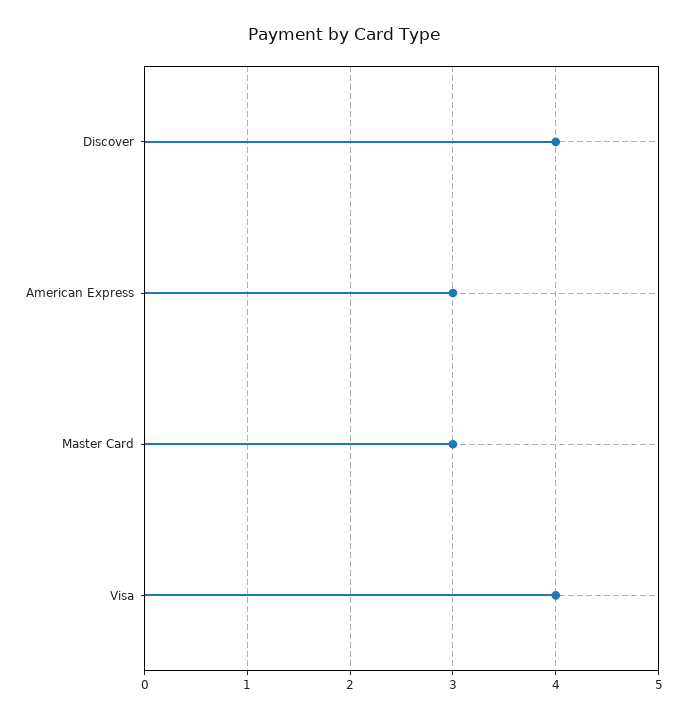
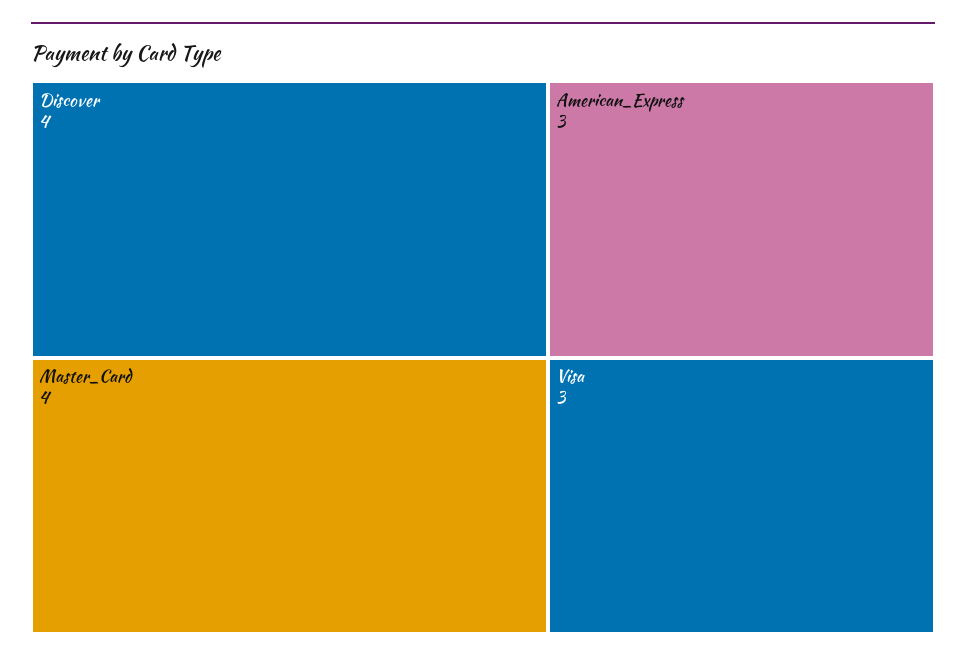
  {
    "Discover": 4,
    "American Express": 3,
-   "Master Card": 3,
+   "Master Card": 4,
-   "Visa": 4
+   "Visa": 3
  }

